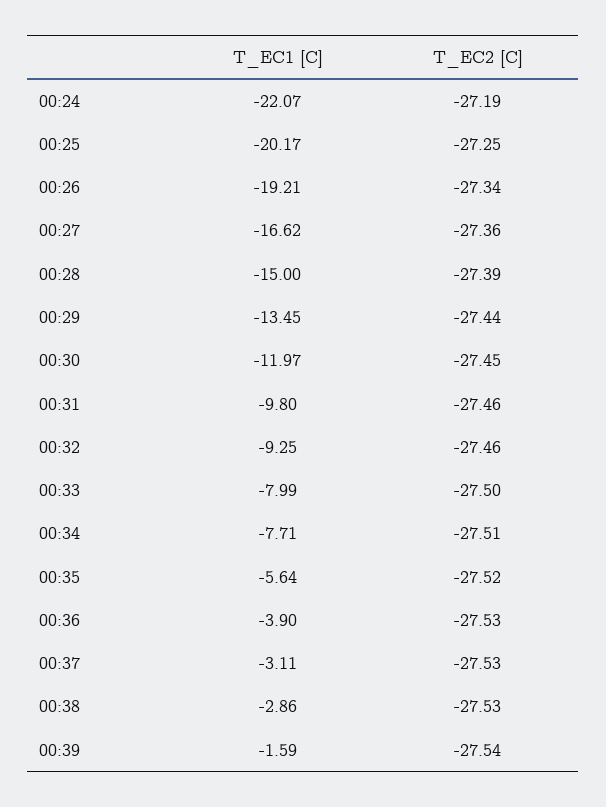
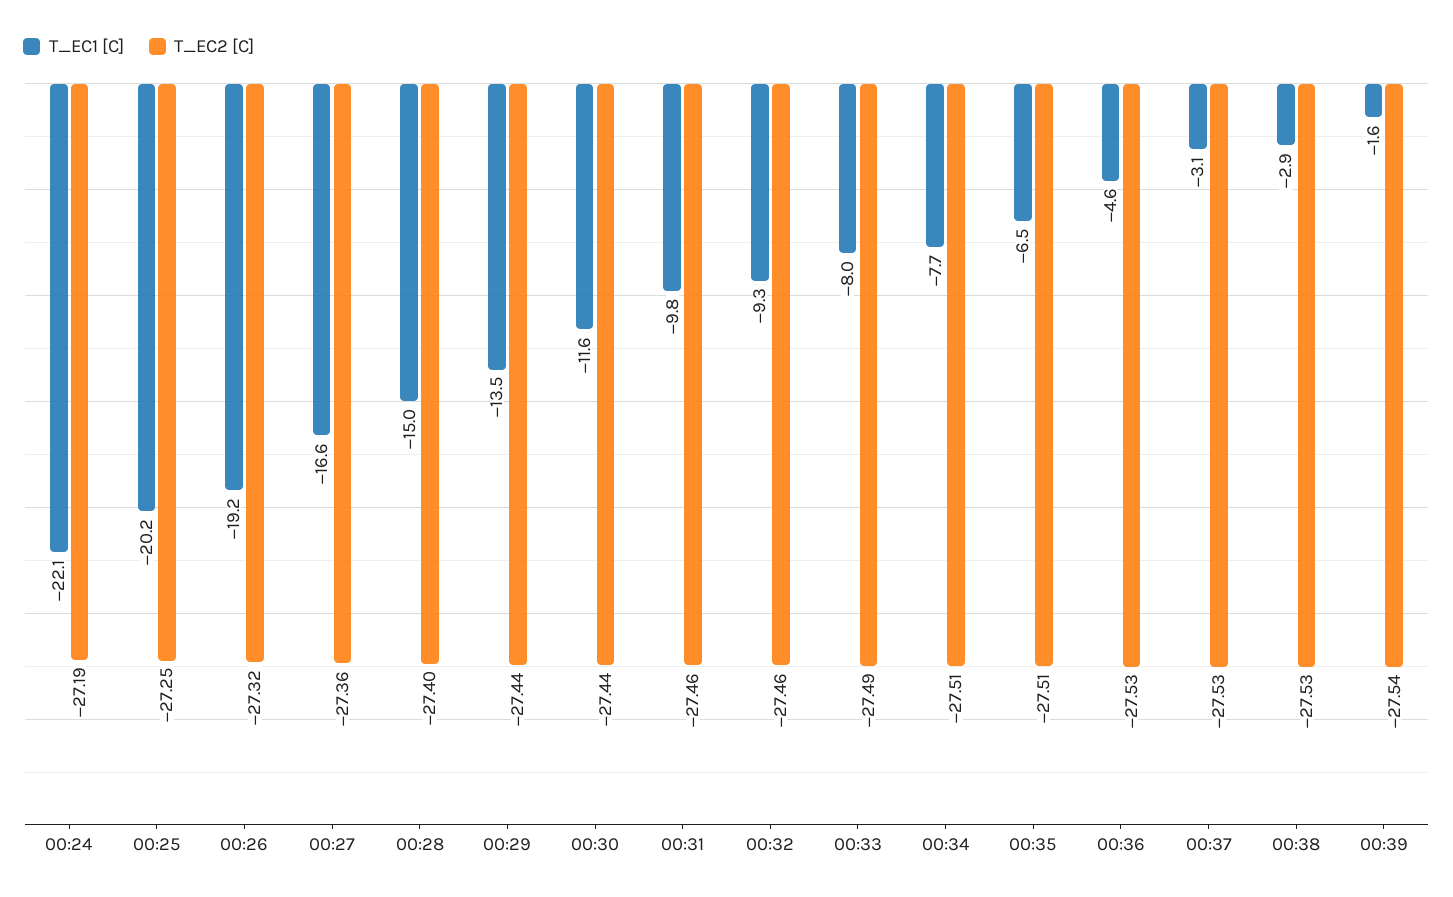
  {
    "T_EC1 [C]": {
      "00:24": -22.07,
      "00:25": -20.17,
      "00:26": -19.21,
      "00:27": -16.62,
      "00:28": -15,
      "00:29": -13.45,
-     "00:30": -11.97,
+     "00:30": -11.6,
      "00:31": -9.8,
      "00:32": -9.25,
      "00:33": -7.99,
      "00:34": -7.71,
-     "00:35": -5.64,
+     "00:35": -6.5,
-     "00:36": -3.9,
+     "00:36": -4.6,
      "00:37": -3.11,
      "00:38": -2.86,
      "00:39": -1.59
    },
    "T_EC2 [C]": {
      "00:24": -27.19,
      "00:25": -27.25,
-     "00:26": -27.34,
+     "00:26": -27.32,
      "00:27": -27.36,
-     "00:28": -27.39,
+     "00:28": -27.4,
      "00:29": -27.44,
-     "00:30": -27.45,
+     "00:30": -27.44,
      "00:31": -27.46,
      "00:32": -27.46,
-     "00:33": -27.5,
+     "00:33": -27.49,
      "00:34": -27.51,
-     "00:35": -27.52,
+     "00:35": -27.51,
      "00:36": -27.53,
      "00:37": -27.53,
      "00:38": -27.53,
      "00:39": -27.54
    }
  }

